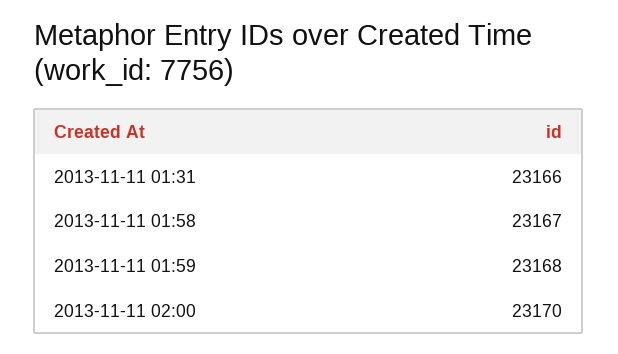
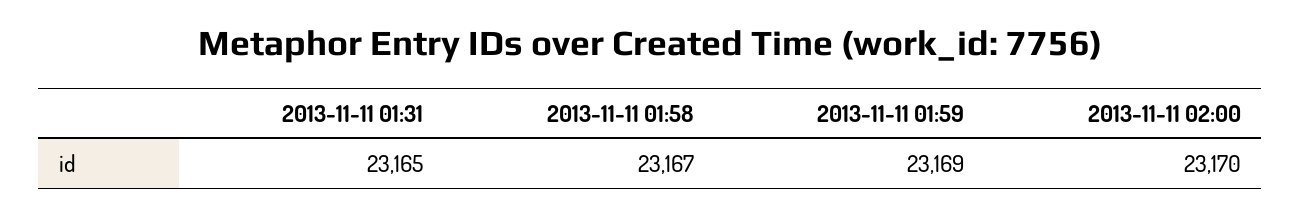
  {
-   "2013-11-11 01:31": 23166,
+   "2013-11-11 01:31": 23165,
    "2013-11-11 01:58": 23167,
-   "2013-11-11 01:59": 23168,
+   "2013-11-11 01:59": 23169,
    "2013-11-11 02:00": 23170
  }

